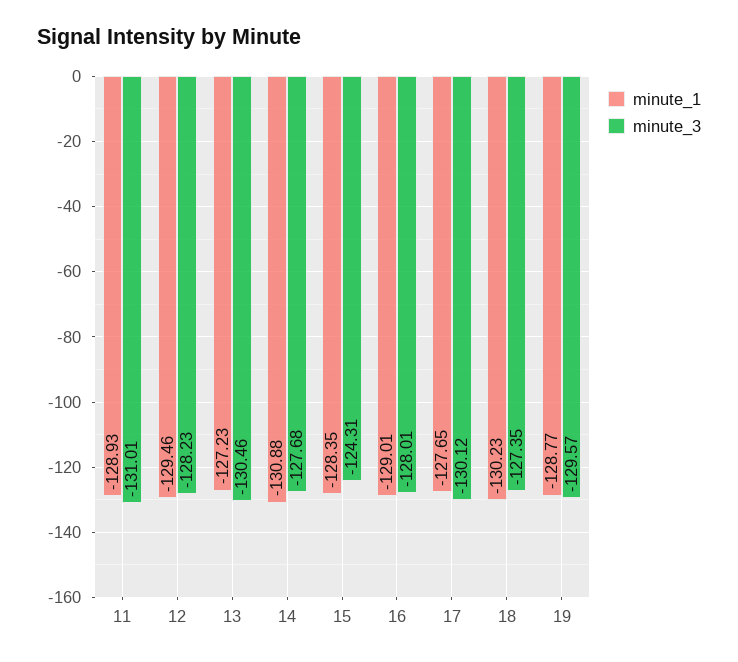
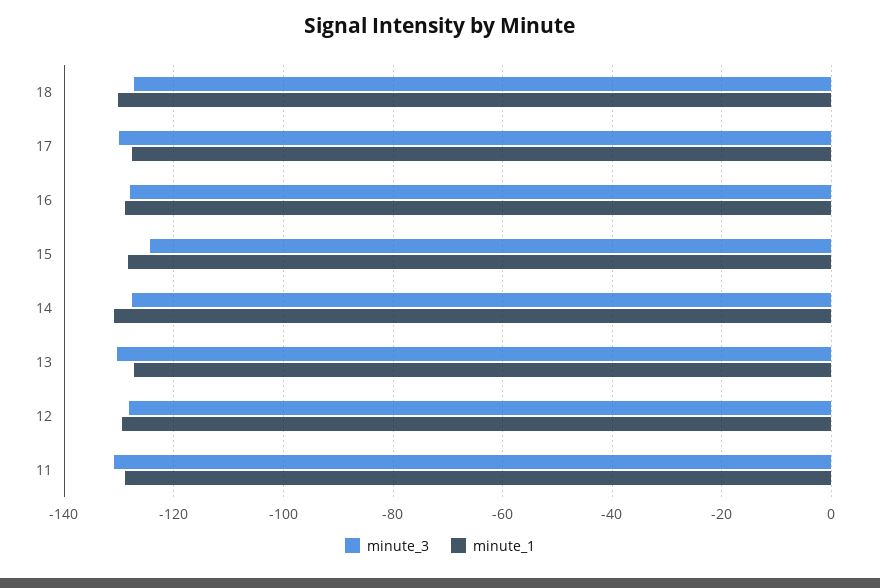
  {
    "minute_1": {
      "11": -128.93,
      "12": -129.46,
      "13": -127.23,
      "14": -130.88,
      "15": -128.35,
      "16": -129.01,
      "17": -127.65,
-     "18": -130.23,
+     "18": -130.23
-     "19": -128.77
    },
    "minute_3": {
      "11": -131.01,
      "12": -128.23,
      "13": -130.46,
      "14": -127.68,
      "15": -124.31,
      "16": -128.01,
      "17": -130.12,
-     "18": -127.35,
+     "18": -127.35
-     "19": -129.57
    }
  }

